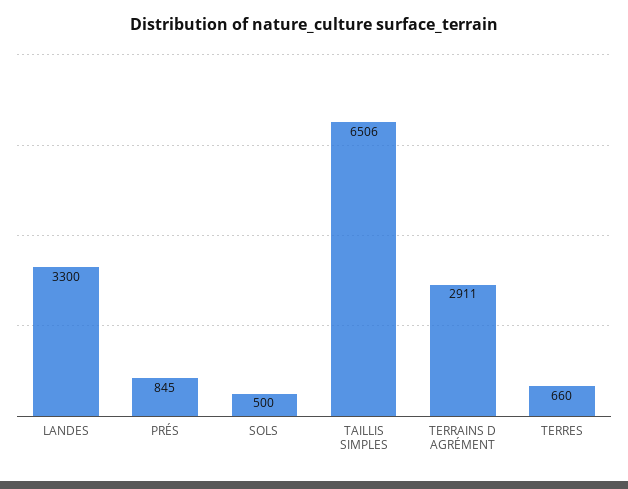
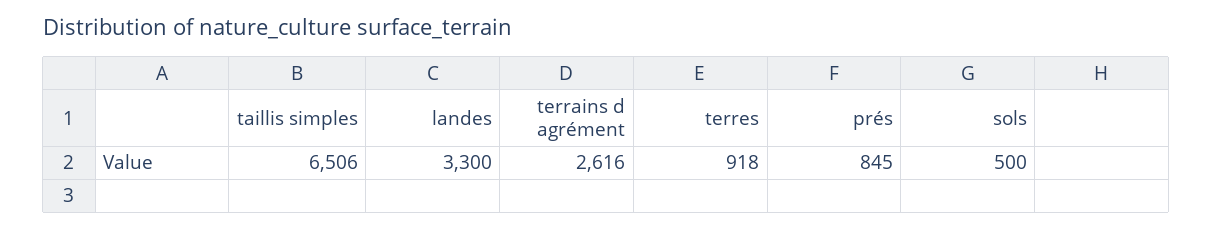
  {
    "LANDES": 3300,
    "PRÉS": 845,
    "SOLS": 500,
    "TAILLIS SIMPLES": 6506,
-   "TERRAINS D AGRÉMENT": 2911,
+   "TERRAINS D AGRÉMENT": 2616,
-   "TERRES": 660
+   "TERRES": 918
  }

